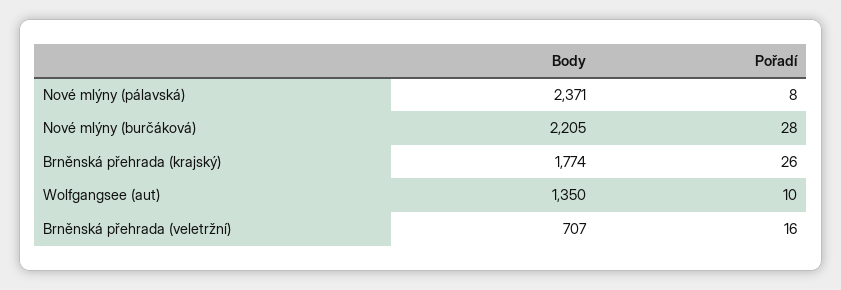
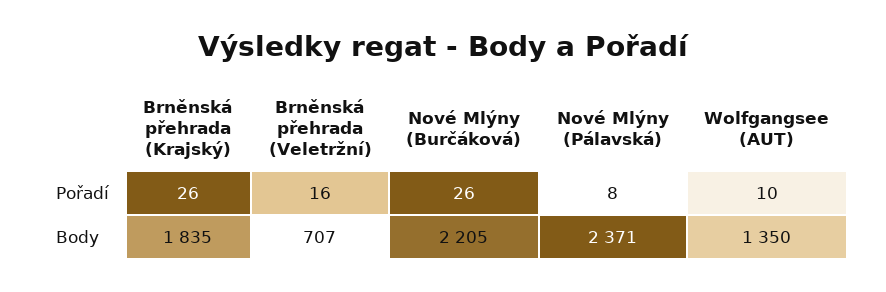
  {
    "Body": {
      "Nové mlýny (pálavská)": 2371,
      "Nové mlýny (burčáková)": 2205,
-     "Brněnská přehrada (krajský)": 1774,
+     "Brněnská přehrada (krajský)": 1835,
      "Wolfgangsee (aut)": 1350,
      "Brněnská přehrada (veletržní)": 707
    },
    "Pořadí": {
      "Nové mlýny (pálavská)": 8,
-     "Nové mlýny (burčáková)": 28,
+     "Nové mlýny (burčáková)": 26,
      "Brněnská přehrada (krajský)": 26,
      "Wolfgangsee (aut)": 10,
      "Brněnská přehrada (veletržní)": 16
    }
  }

